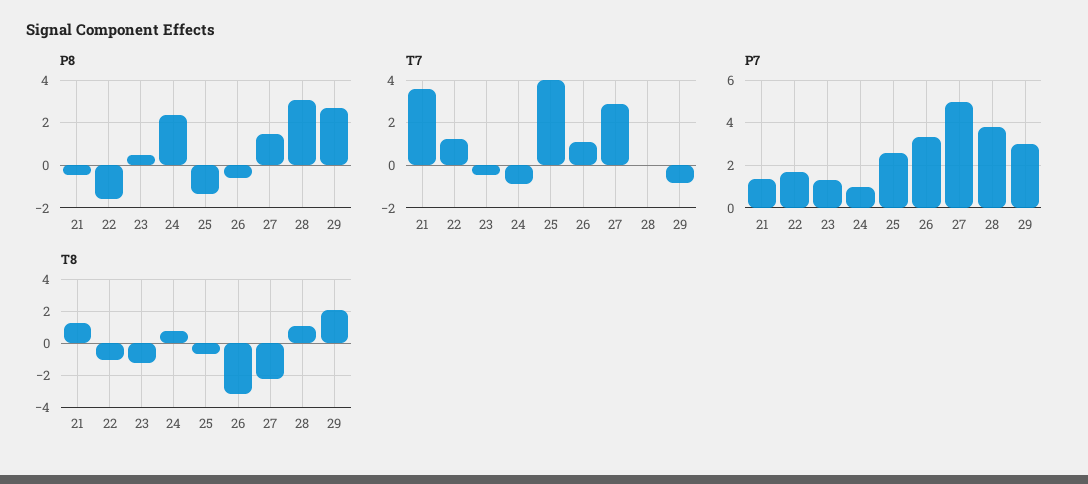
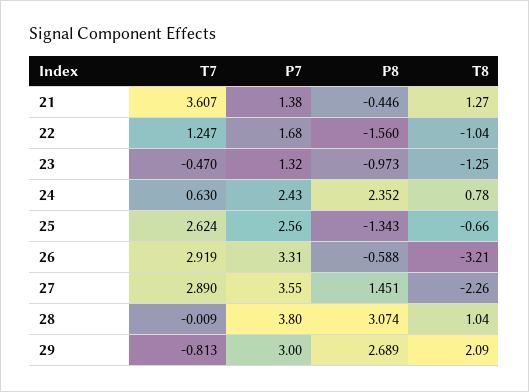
  {
    "P8": {
      "21": -0.446,
      "22": -1.56,
-     "23": 0.5,
+     "23": -0.973,
      "24": 2.352,
      "25": -1.343,
      "26": -0.588,
      "27": 1.451,
      "28": 3.074,
      "29": 2.689
    },
    "T7": {
      "21": 3.607,
      "22": 1.247,
      "23": -0.47,
-     "24": -1,
+     "24": 0.63,
-     "25": 4,
+     "25": 2.624,
-     "26": 1,
+     "26": 2.919,
      "27": 2.89,
      "28": -0.009,
      "29": -0.813
    },
    "P7": {
      "21": 1.38,
      "22": 1.68,
      "23": 1.32,
-     "24": 1,
+     "24": 2.43,
      "25": 2.56,
      "26": 3.31,
-     "27": 5,
+     "27": 3.55,
      "28": 3.8,
      "29": 3
    },
    "T8": {
      "21": 1.27,
      "22": -1.04,
      "23": -1.25,
      "24": 0.78,
      "25": -0.66,
      "26": -3.21,
      "27": -2.26,
      "28": 1.04,
      "29": 2.09
    }
  }

